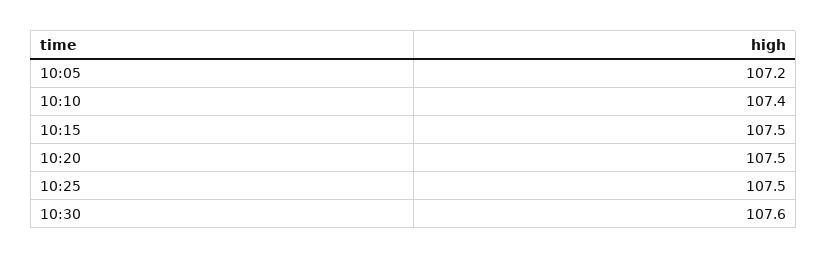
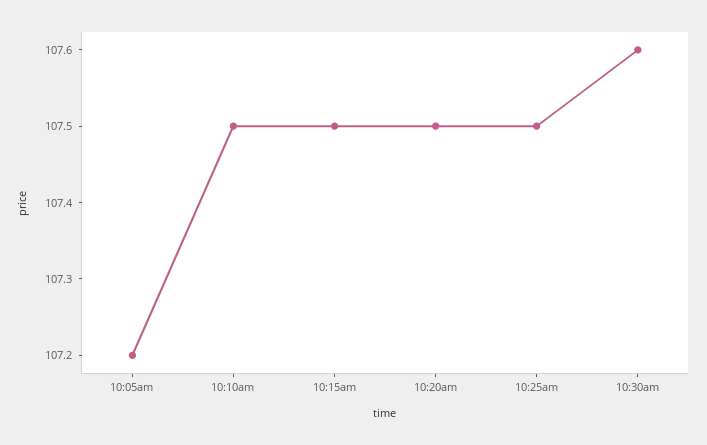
  {
    "10:05": 107.2,
-   "10:10": 107.4,
+   "10:10": 107.5,
    "10:15": 107.5,
    "10:20": 107.5,
    "10:25": 107.5,
    "10:30": 107.6
  }

